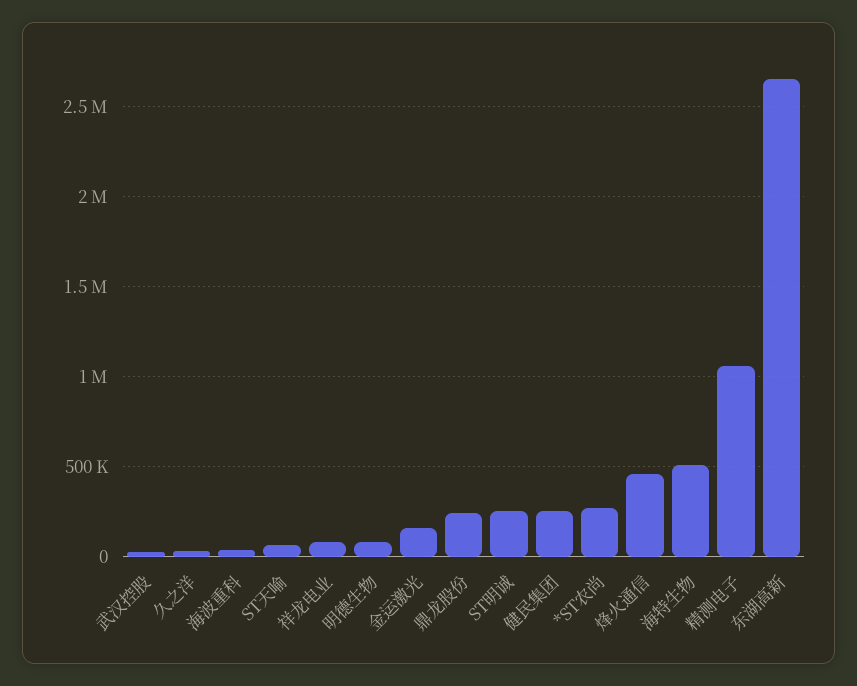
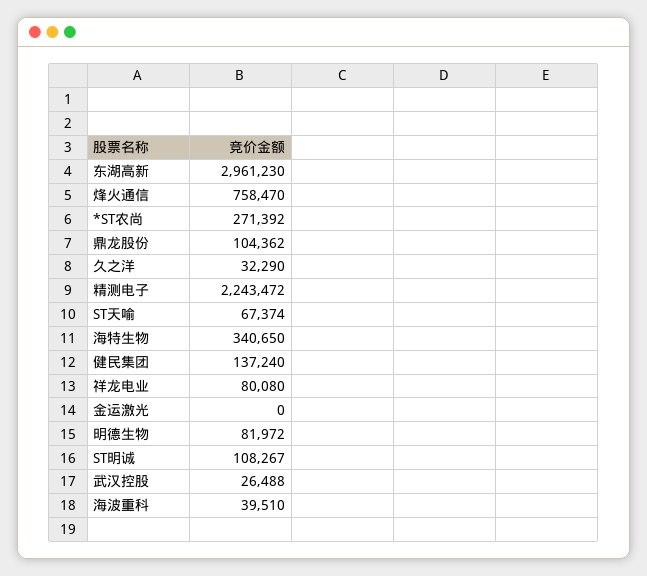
  {
    "武汉控股": 26488,
    "久之洋": 32290,
    "海波重科": 39510,
    "ST天喻": 67374,
    "祥龙电业": 80080,
    "明德生物": 81972,
-   "金运激光": 150000,
+   "金运激光": 0,
-   "鼎龙股份": 250000,
+   "鼎龙股份": 104362,
-   "ST明诚": 250000,
+   "ST明诚": 108267,
-   "健民集团": 250000,
+   "健民集团": 137240,
    "*ST农尚": 271392,
-   "烽火通信": 450000,
+   "烽火通信": 758470,
-   "海特生物": 500000,
+   "海特生物": 340650,
-   "精测电子": 1050000,
+   "精测电子": 2243472,
-   "东湖高新": 2650000
+   "东湖高新": 2961230
  }

